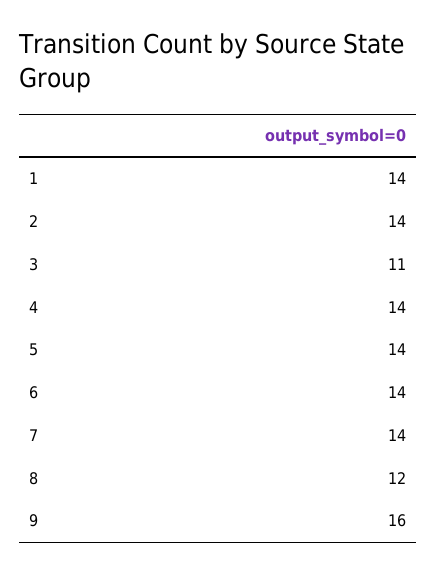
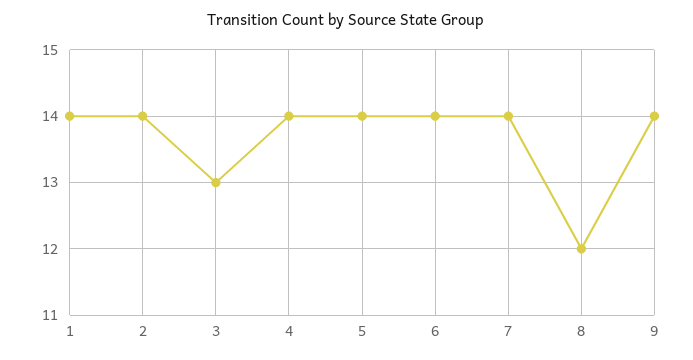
  {
    "1": 14,
    "2": 14,
-   "3": 11,
+   "3": 13,
    "4": 14,
    "5": 14,
    "6": 14,
    "7": 14,
    "8": 12,
-   "9": 16
+   "9": 14
  }

